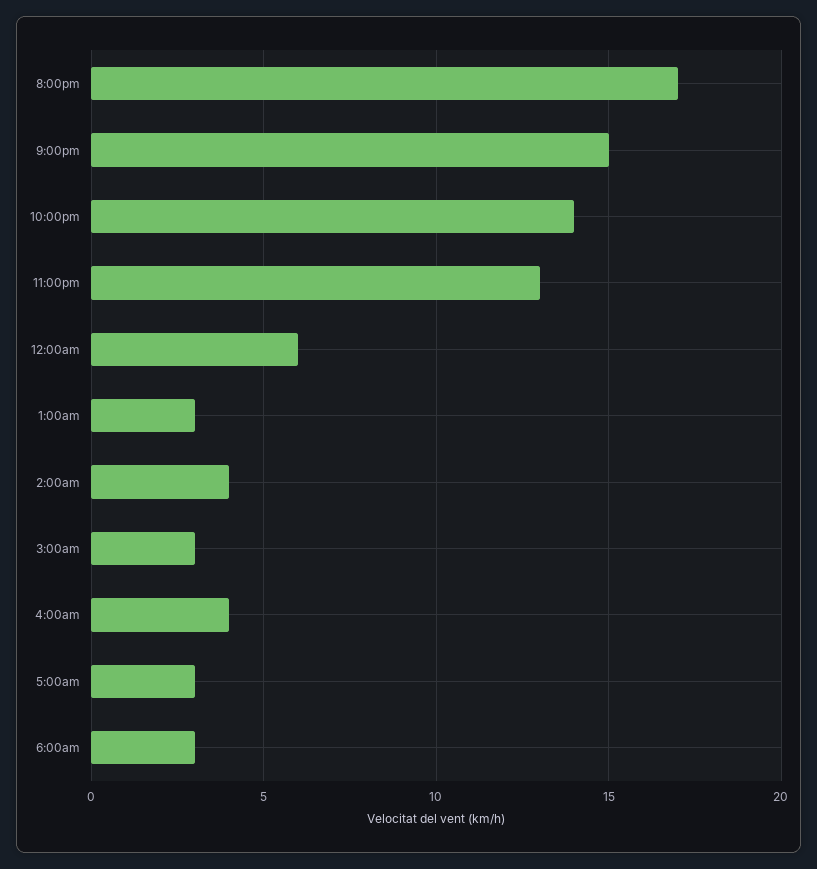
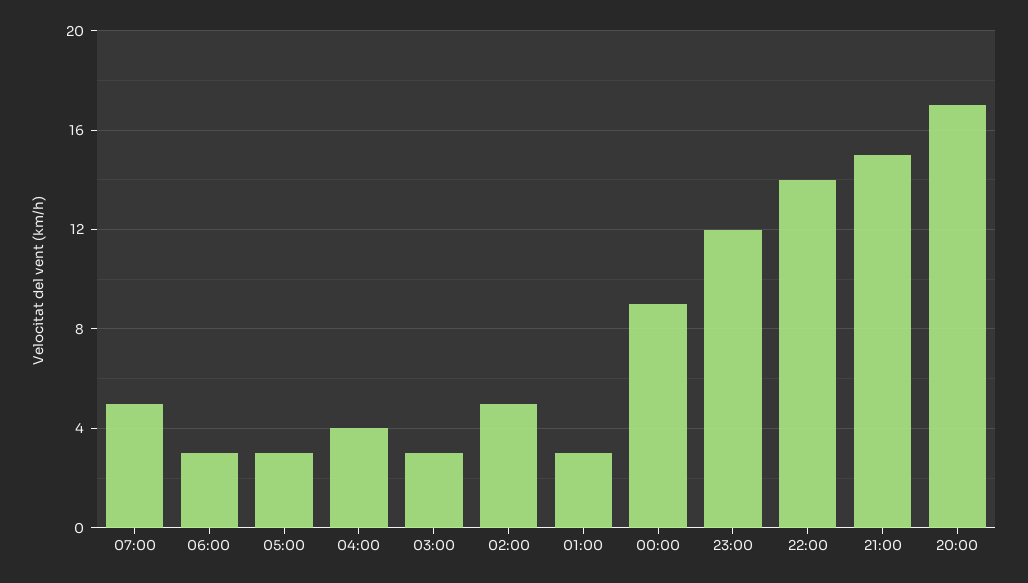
  {
    "8:00pm": 17,
    "9:00pm": 15,
    "10:00pm": 14,
-   "11:00pm": 13,
+   "11:00pm": 12,
-   "12:00am": 6,
+   "12:00am": 9,
    "1:00am": 3,
-   "2:00am": 4,
+   "2:00am": 5,
    "3:00am": 3,
    "4:00am": 4,
    "5:00am": 3,
-   "6:00am": 3
+   "6:00am": 3,
+   "07:00": 5
  }

